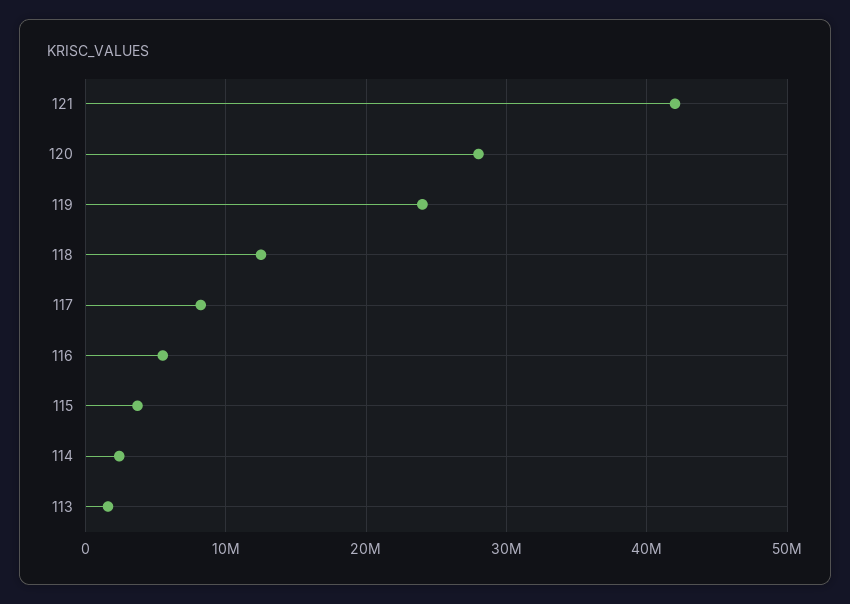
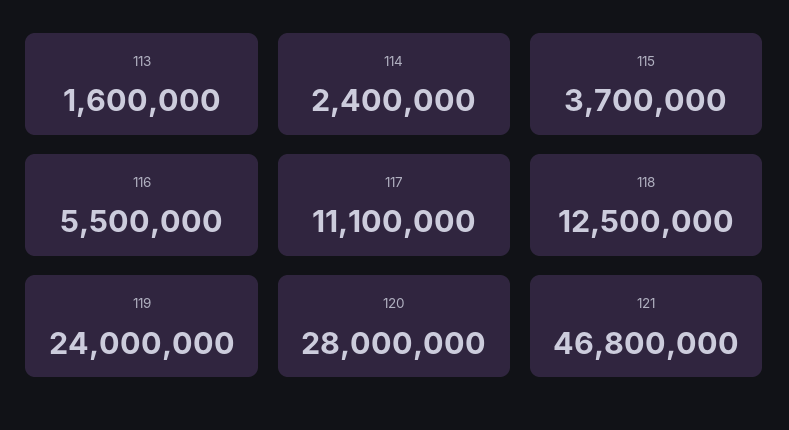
  {
-   "121": 42000000,
+   "121": 46800000,
    "120": 28000000,
    "119": 24000000,
    "118": 12500000,
-   "117": 8000000,
+   "117": 11100000,
    "116": 5500000,
    "115": 3700000,
    "114": 2400000,
    "113": 1600000
  }

